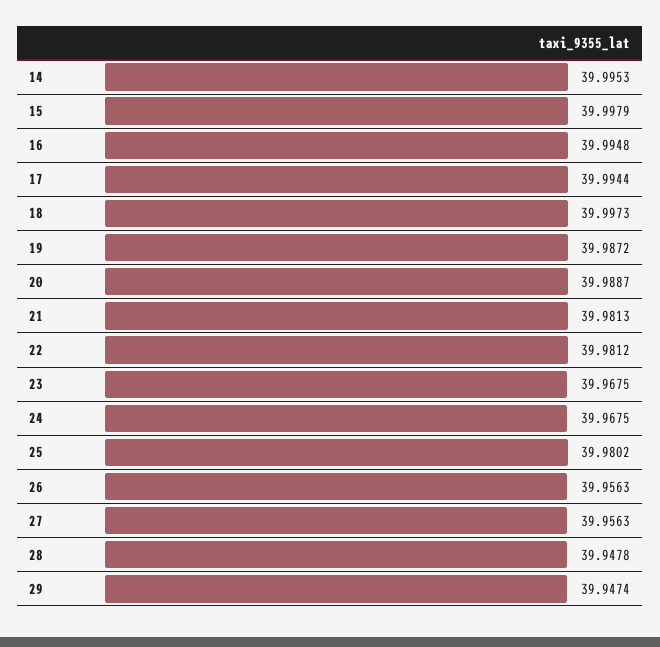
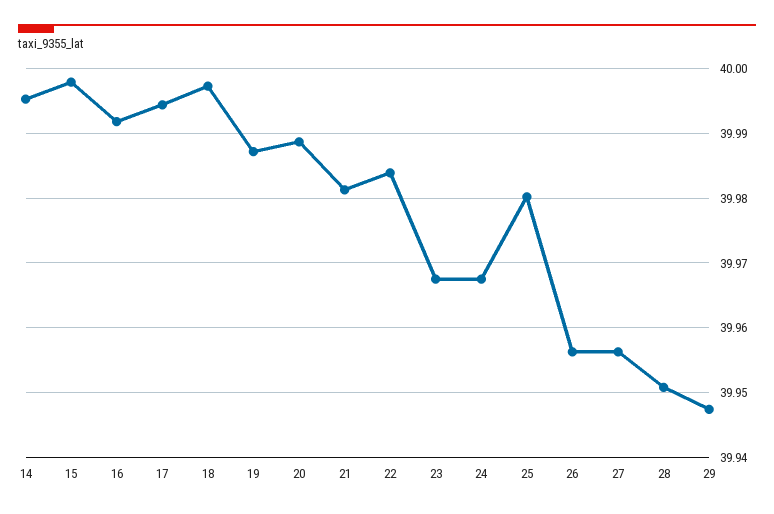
  {
    "14": 39.9953,
    "15": 39.9979,
-   "16": 39.9948,
+   "16": 39.992,
    "17": 39.9944,
    "18": 39.9973,
    "19": 39.9872,
    "20": 39.9887,
    "21": 39.9813,
-   "22": 39.9812,
+   "22": 39.984,
    "23": 39.9675,
    "24": 39.9675,
    "25": 39.9802,
    "26": 39.9563,
    "27": 39.9563,
-   "28": 39.9478,
+   "28": 39.951,
    "29": 39.9474
  }

